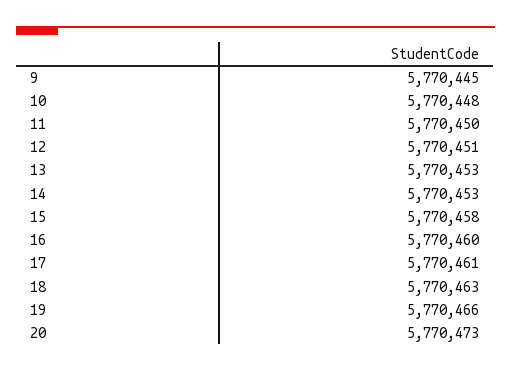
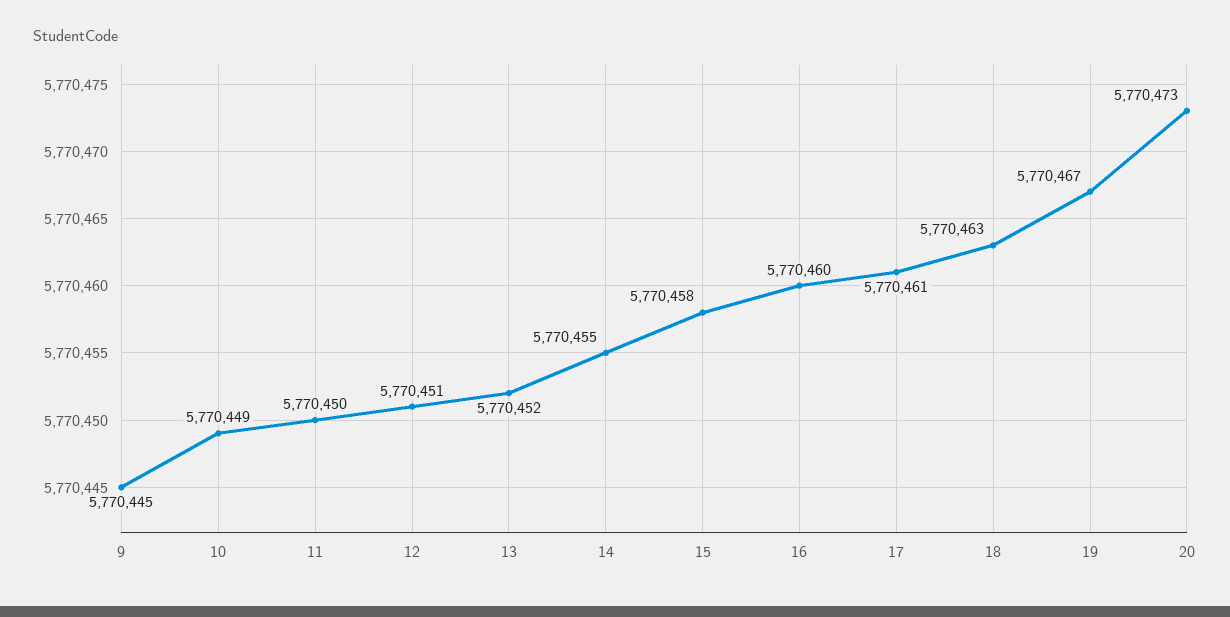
  {
    "9": 5770445,
-   "10": 5770448,
+   "10": 5770449,
    "11": 5770450,
    "12": 5770451,
-   "13": 5770453,
+   "13": 5770452,
-   "14": 5770453,
+   "14": 5770455,
    "15": 5770458,
    "16": 5770460,
    "17": 5770461,
    "18": 5770463,
-   "19": 5770466,
+   "19": 5770467,
    "20": 5770473
  }

